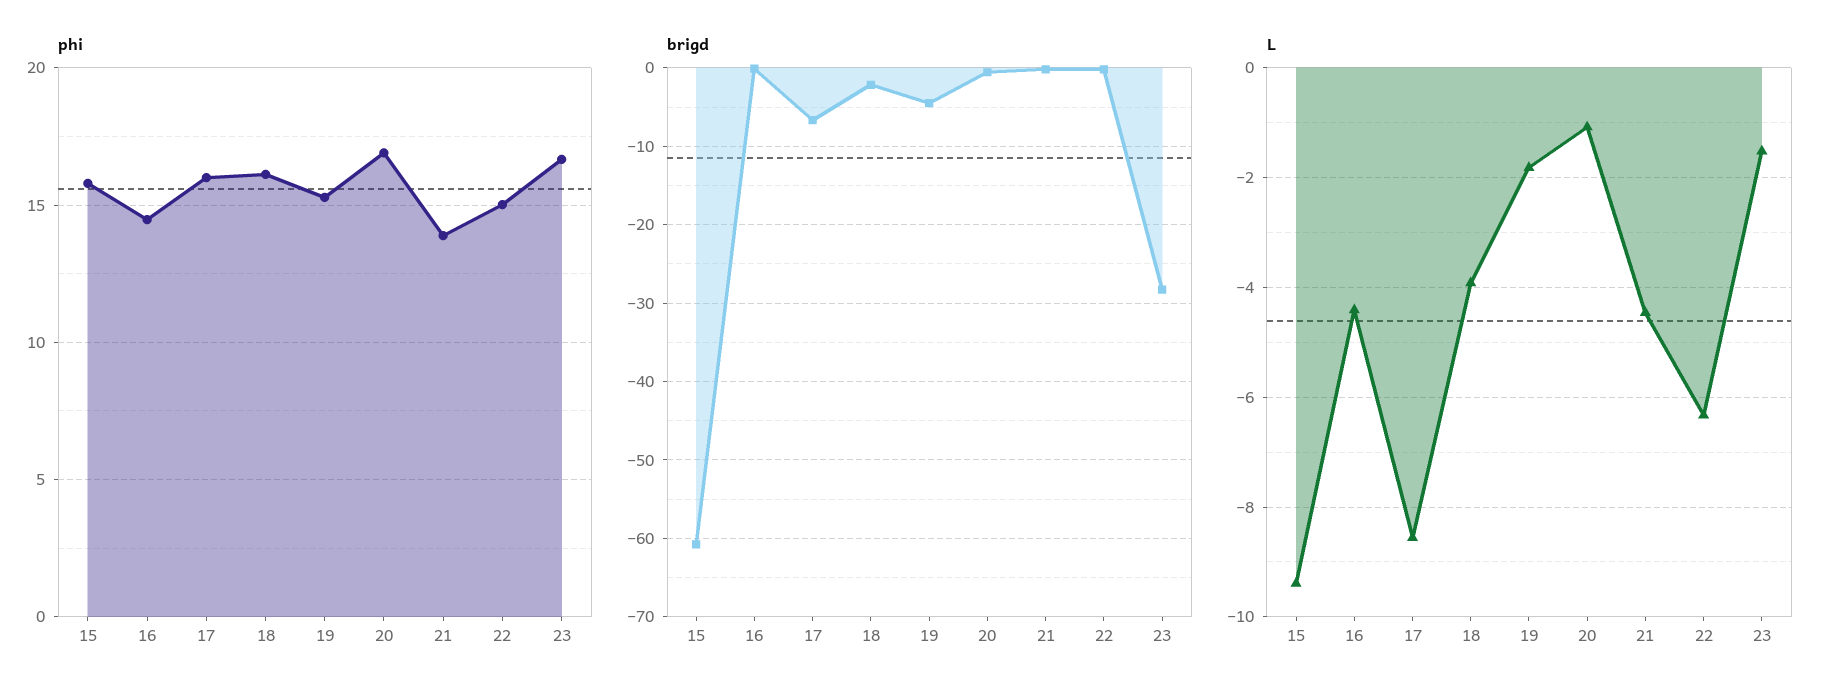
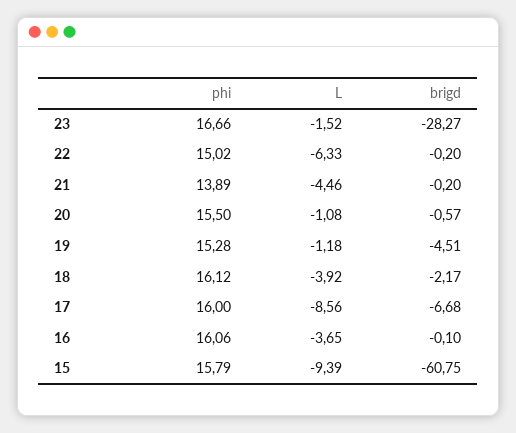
  {
    "phi": {
      "15": 15.79,
-     "16": 14.5,
+     "16": 16.06,
      "17": 16,
      "18": 16.12,
      "19": 15.28,
-     "20": 17,
+     "20": 15.5,
      "21": 13.89,
      "22": 15.02,
      "23": 16.66
    },
    "brigd": {
      "15": -60.75,
      "16": -0.1,
      "17": -6.68,
      "18": -2.17,
      "19": -4.51,
      "20": -0.57,
      "21": -0.2,
      "22": -0.2,
      "23": -28.27
    },
    "L": {
      "15": -9.39,
-     "16": -4.4,
+     "16": -3.65,
      "17": -8.56,
      "18": -3.92,
-     "19": -1.8,
+     "19": -1.18,
      "20": -1.08,
      "21": -4.46,
      "22": -6.33,
      "23": -1.52
    }
  }

